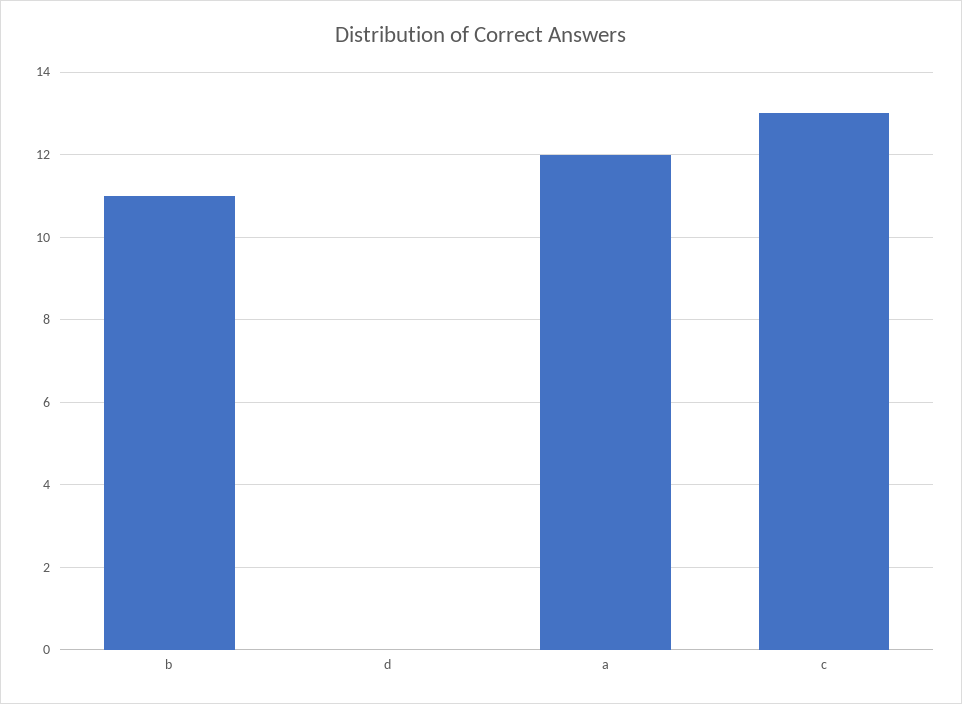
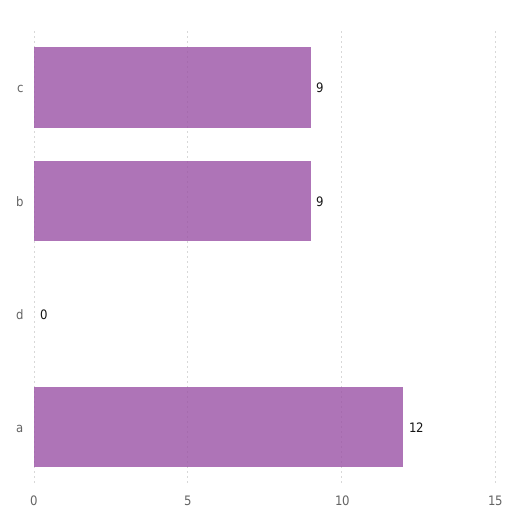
  {
-   "b": 11,
+   "b": 9,
    "d": 0,
    "a": 12,
-   "c": 13
+   "c": 9
  }

